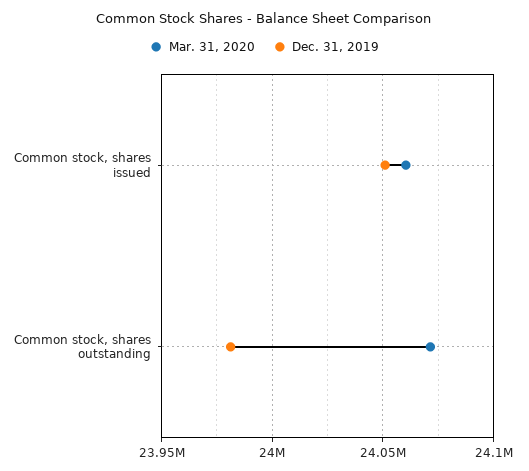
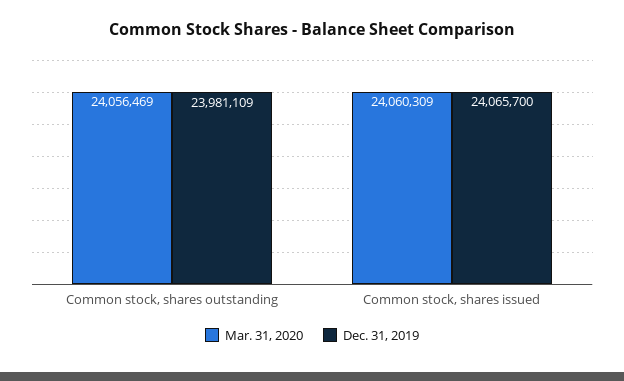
  {
    "Mar. 31, 2020": {
      "Common stock, shares issued": 24060309,
-     "Common stock, shares outstanding": 24070000
+     "Common stock, shares outstanding": 24056469
    },
    "Dec. 31, 2019": {
-     "Common stock, shares issued": 24050000,
+     "Common stock, shares issued": 24065700,
      "Common stock, shares outstanding": 23981109
    }
  }

